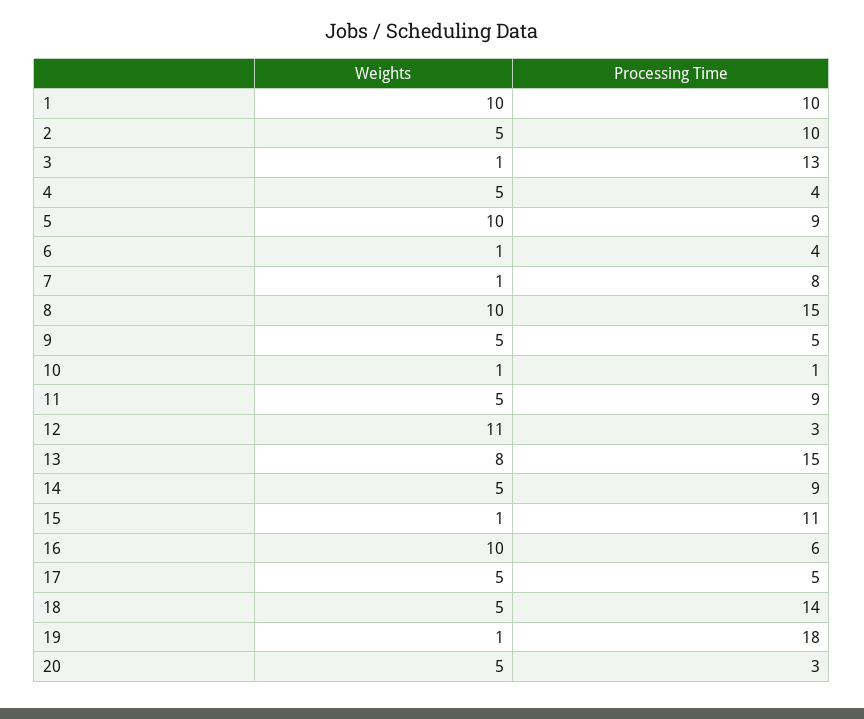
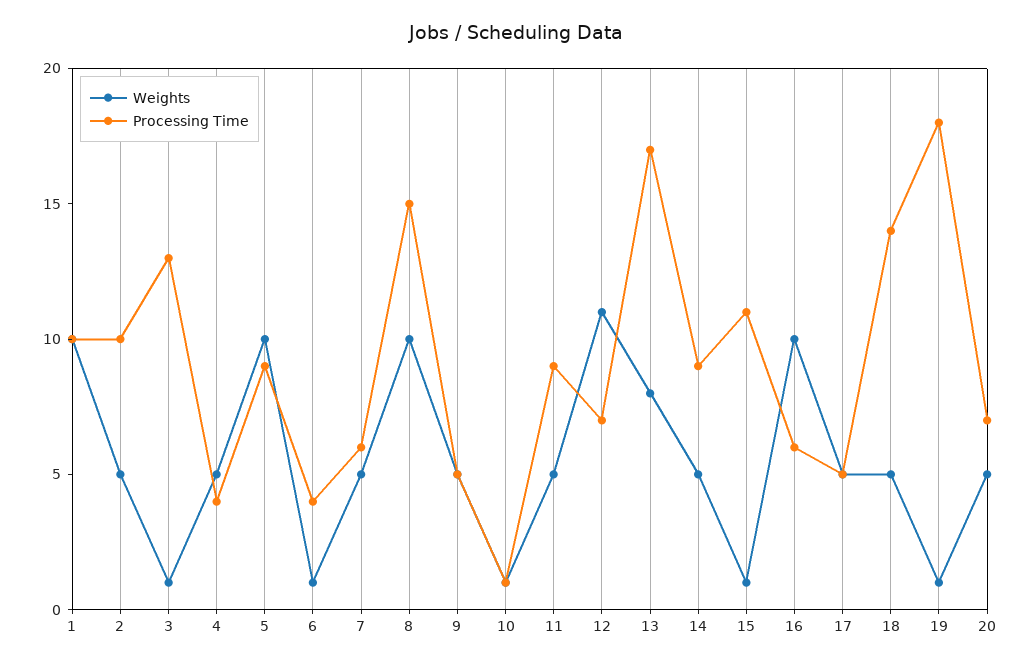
  {
    "Weights": {
      "1": 10,
      "2": 5,
      "3": 1,
      "4": 5,
      "5": 10,
      "6": 1,
-     "7": 1,
+     "7": 5,
      "8": 10,
      "9": 5,
      "10": 1,
      "11": 5,
      "12": 11,
      "13": 8,
      "14": 5,
      "15": 1,
      "16": 10,
      "17": 5,
      "18": 5,
      "19": 1,
      "20": 5
    },
    "Processing Time": {
      "1": 10,
      "2": 10,
      "3": 13,
      "4": 4,
      "5": 9,
      "6": 4,
-     "7": 8,
+     "7": 6,
      "8": 15,
      "9": 5,
      "10": 1,
      "11": 9,
-     "12": 3,
+     "12": 7,
-     "13": 15,
+     "13": 17,
      "14": 9,
      "15": 11,
      "16": 6,
      "17": 5,
      "18": 14,
      "19": 18,
-     "20": 3
+     "20": 7
    }
  }

